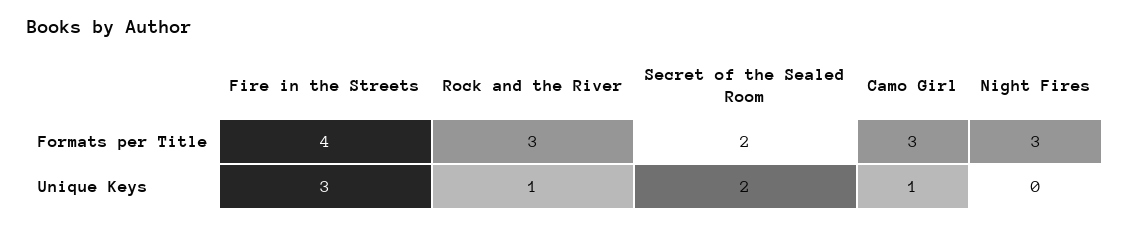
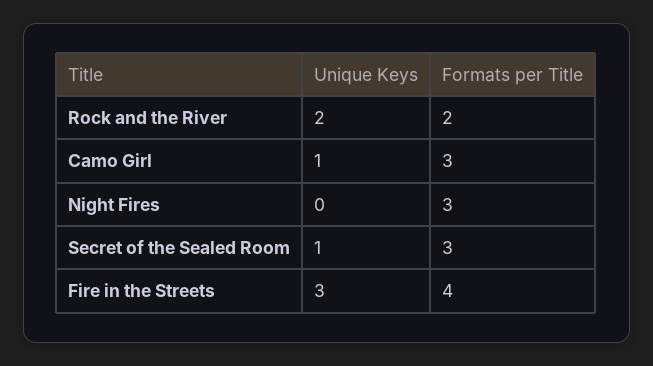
  {
    "Fire in the Streets": {
      "Formats per Title": 4,
      "Unique Keys": 3
    },
    "Rock and the River": {
-     "Formats per Title": 3,
+     "Formats per Title": 2,
-     "Unique Keys": 1
+     "Unique Keys": 2
    },
    "Secret of the Sealed Room": {
-     "Formats per Title": 2,
+     "Formats per Title": 3,
-     "Unique Keys": 2
+     "Unique Keys": 1
    },
    "Camo Girl": {
      "Formats per Title": 3,
      "Unique Keys": 1
    },
    "Night Fires": {
      "Formats per Title": 3,
      "Unique Keys": 0
    }
  }

